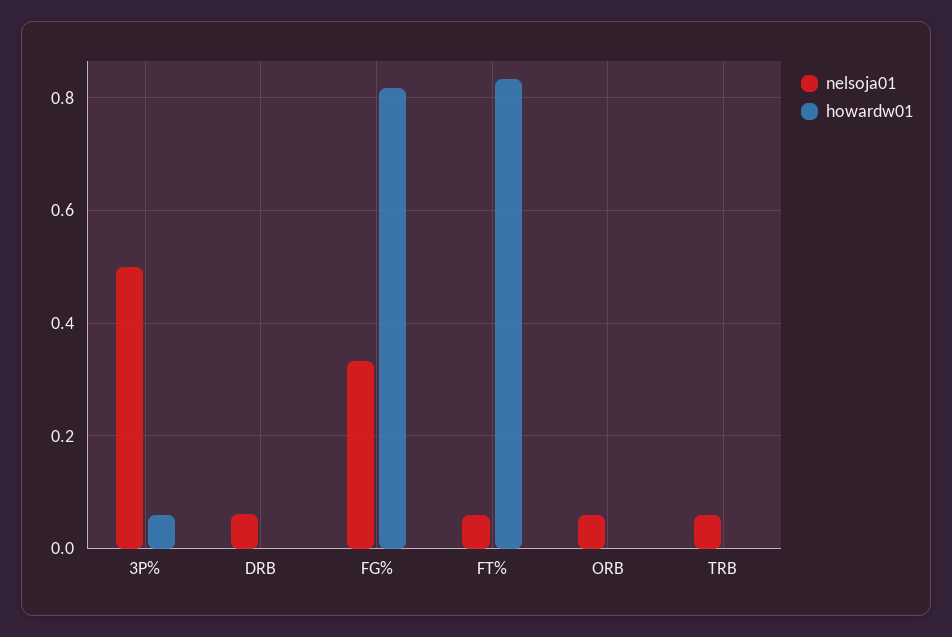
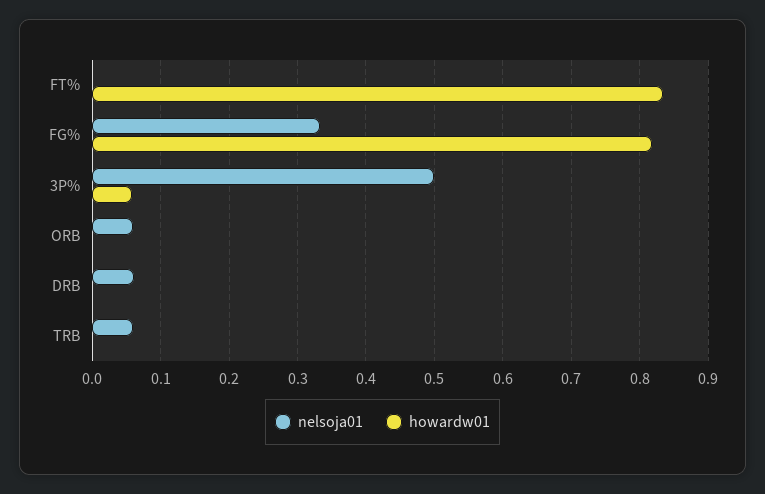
  {
    "nelsoja01": {
      "3P%": 0.5,
      "DRB": 0.06,
      "FG%": 0.33,
-     "FT%": 0.06,
+     "FT%": 0,
      "ORB": 0.06,
      "TRB": 0.06
    },
    "howardw01": {
      "3P%": 0.06,
      "DRB": 0,
      "FG%": 0.82,
      "FT%": 0.83,
      "ORB": 0,
      "TRB": 0
    }
  }

